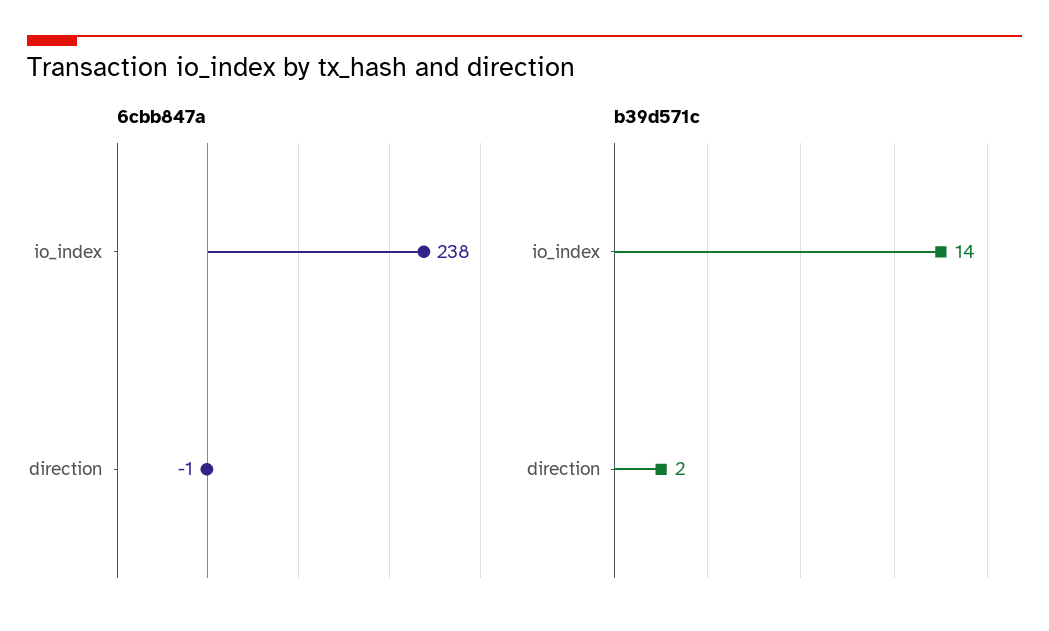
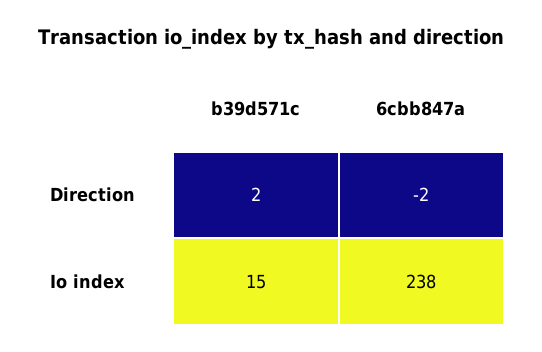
  {
    "6cbb847a": {
      "io_index": 238,
-     "direction": -1
+     "direction": -2
    },
    "b39d571c": {
-     "io_index": 14,
+     "io_index": 15,
      "direction": 2
    }
  }

